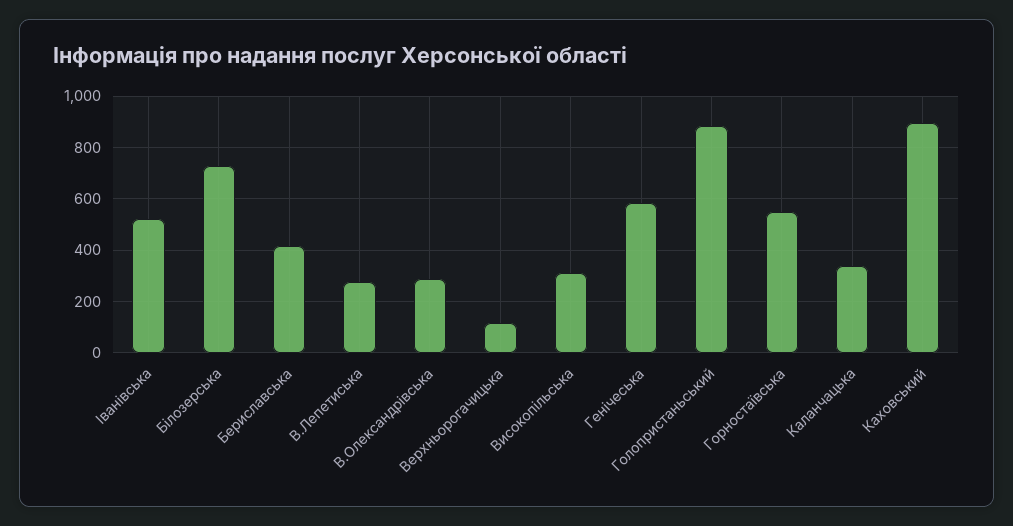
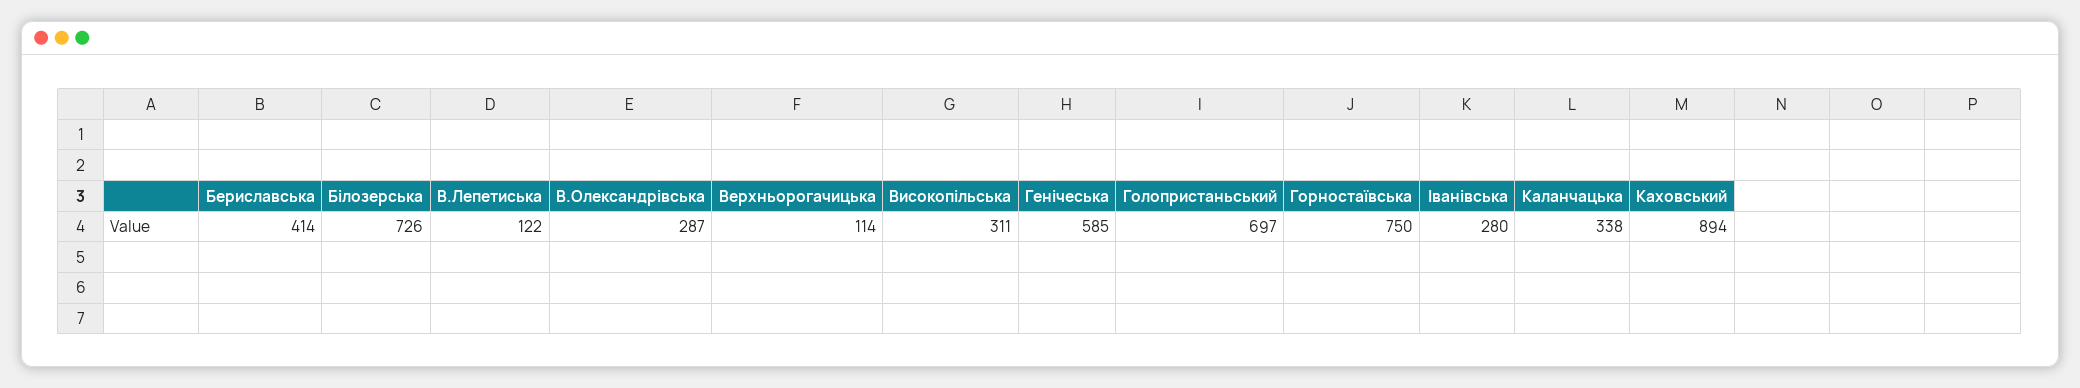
  {
-   "Iванiвська": 525,
+   "Iванiвська": 280,
    "Бiлозерська": 726,
    "Бериславська": 414,
-   "В.Лепетиська": 275,
+   "В.Лепетиська": 122,
    "В.Олександрівська": 287,
    "Верхньорогачицька": 114,
    "Високопiльська": 311,
    "Генiчеська": 585,
-   "Голопристаньський": 875,
+   "Голопристаньський": 697,
-   "Горностаївська": 550,
+   "Горностаївська": 750,
    "Каланчацька": 338,
    "Каховський": 894
  }

